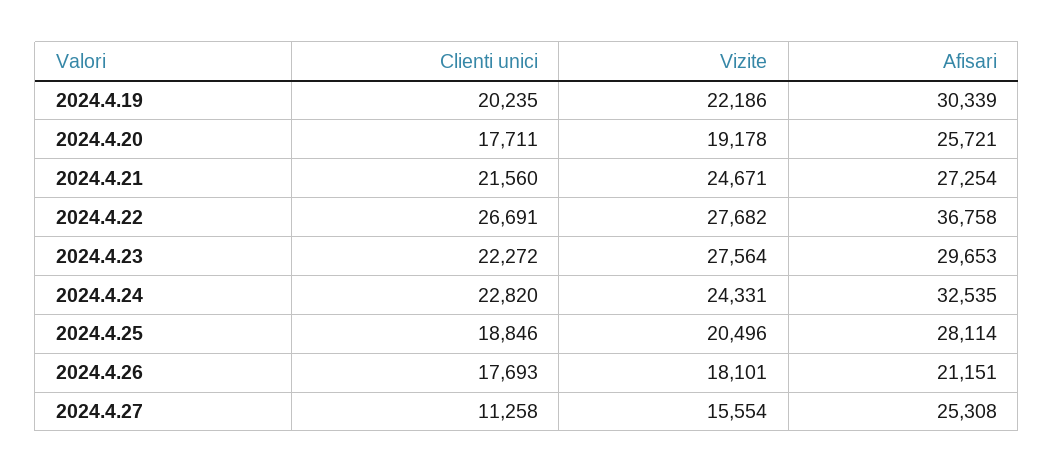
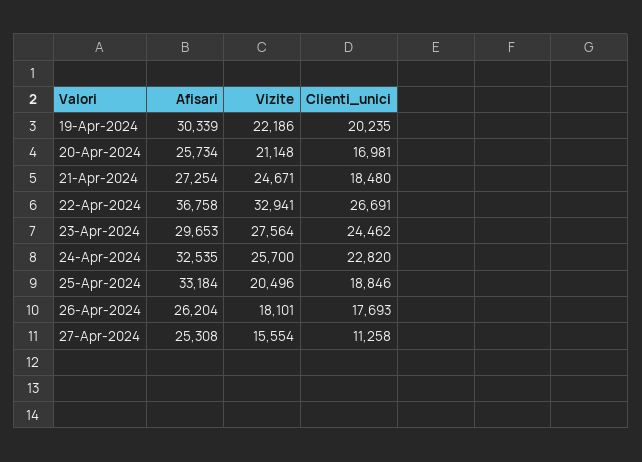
  {
    "Clienti unici": {
      "2024.4.19": 20235,
-     "2024.4.20": 17711,
+     "2024.4.20": 16981,
-     "2024.4.21": 21560,
+     "2024.4.21": 18480,
      "2024.4.22": 26691,
-     "2024.4.23": 22272,
+     "2024.4.23": 24462,
      "2024.4.24": 22820,
      "2024.4.25": 18846,
      "2024.4.26": 17693,
      "2024.4.27": 11258
    },
    "Vizite": {
      "2024.4.19": 22186,
-     "2024.4.20": 19178,
+     "2024.4.20": 21148,
      "2024.4.21": 24671,
-     "2024.4.22": 27682,
+     "2024.4.22": 32941,
      "2024.4.23": 27564,
-     "2024.4.24": 24331,
+     "2024.4.24": 25700,
      "2024.4.25": 20496,
      "2024.4.26": 18101,
      "2024.4.27": 15554
    },
    "Afisari": {
      "2024.4.19": 30339,
-     "2024.4.20": 25721,
+     "2024.4.20": 25734,
      "2024.4.21": 27254,
      "2024.4.22": 36758,
      "2024.4.23": 29653,
      "2024.4.24": 32535,
-     "2024.4.25": 28114,
+     "2024.4.25": 33184,
-     "2024.4.26": 21151,
+     "2024.4.26": 26204,
      "2024.4.27": 25308
    }
  }

